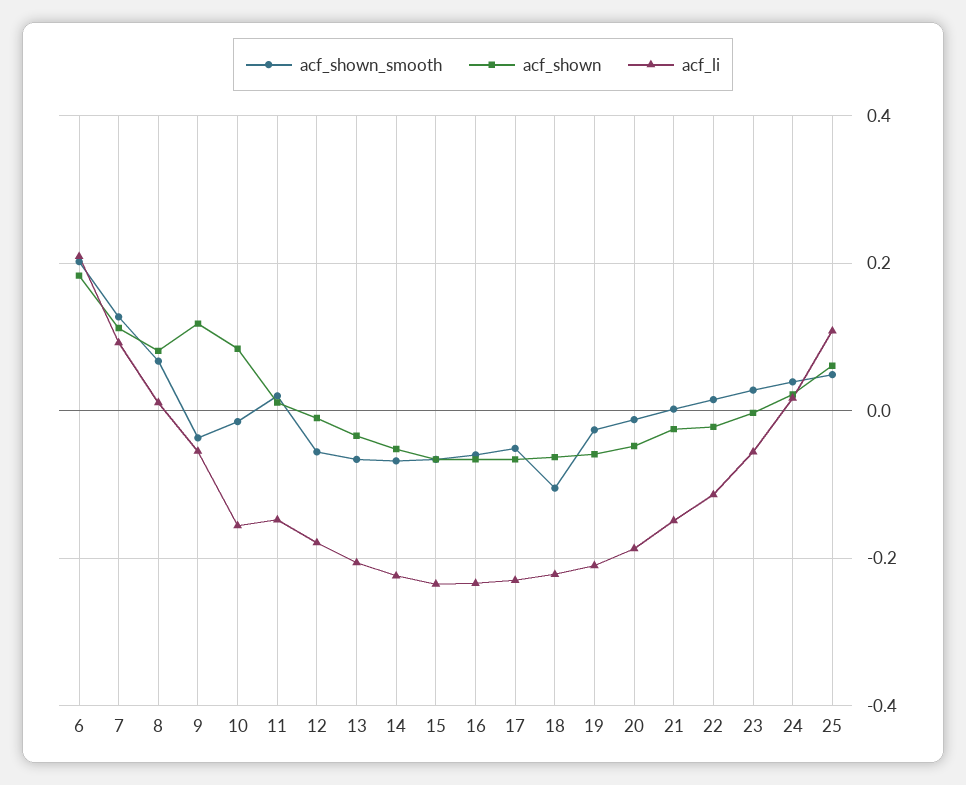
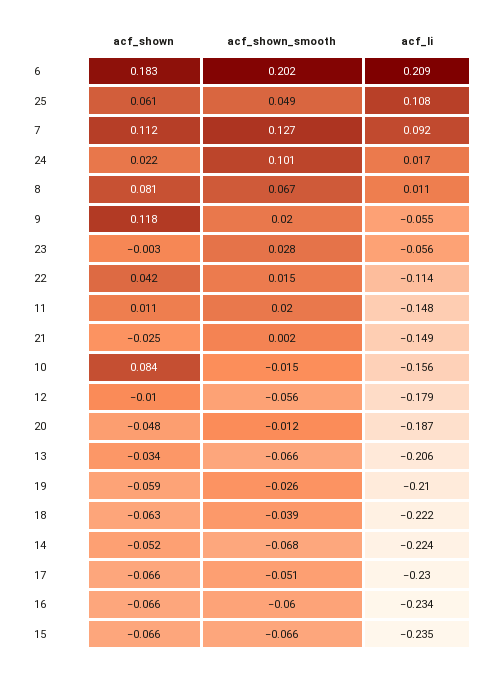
  {
    "acf_shown_smooth": {
      "6": 0.202,
      "7": 0.127,
      "8": 0.067,
-     "9": -0.04,
+     "9": 0.02,
      "10": -0.015,
      "11": 0.02,
      "12": -0.056,
      "13": -0.066,
      "14": -0.068,
      "15": -0.066,
      "16": -0.06,
      "17": -0.051,
-     "18": -0.1,
+     "18": -0.039,
      "19": -0.026,
      "20": -0.012,
      "21": 0.002,
      "22": 0.015,
      "23": 0.028,
-     "24": 0.04,
+     "24": 0.101,
      "25": 0.049
    },
    "acf_shown": {
      "6": 0.183,
      "7": 0.112,
      "8": 0.081,
      "9": 0.118,
      "10": 0.084,
      "11": 0.011,
      "12": -0.01,
      "13": -0.034,
      "14": -0.052,
      "15": -0.066,
      "16": -0.066,
      "17": -0.066,
      "18": -0.063,
      "19": -0.059,
      "20": -0.048,
      "21": -0.025,
-     "22": -0.02,
+     "22": 0.042,
      "23": -0.003,
      "24": 0.022,
      "25": 0.061
    },
    "acf_li": {
      "6": 0.209,
      "7": 0.092,
      "8": 0.011,
      "9": -0.055,
      "10": -0.156,
      "11": -0.148,
      "12": -0.179,
      "13": -0.206,
      "14": -0.224,
      "15": -0.235,
      "16": -0.234,
      "17": -0.23,
      "18": -0.222,
      "19": -0.21,
      "20": -0.187,
      "21": -0.149,
      "22": -0.114,
      "23": -0.056,
      "24": 0.017,
      "25": 0.108
    }
  }

